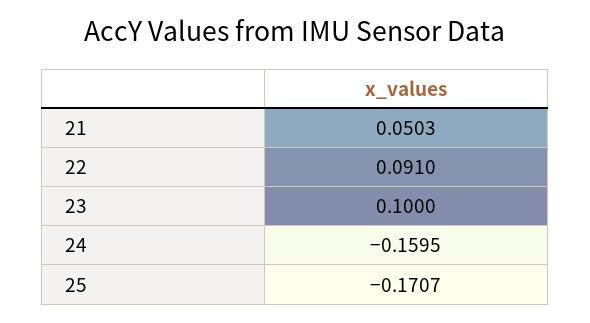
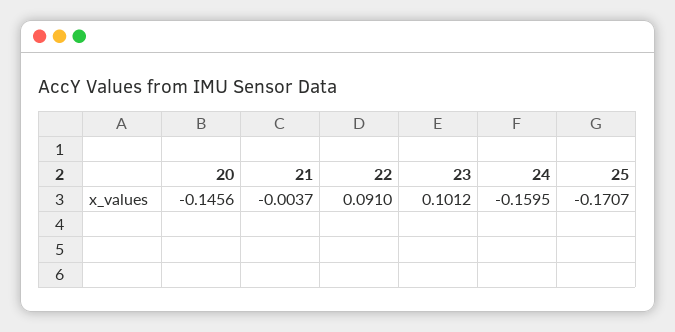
  {
-   "21": 0.0503,
+   "21": -0.0037,
    "22": 0.091,
-   "23": 0.1,
+   "23": 0.1012,
    "24": -0.1595,
-   "25": -0.1707
+   "25": -0.1707,
+   "20": -0.1456
  }

